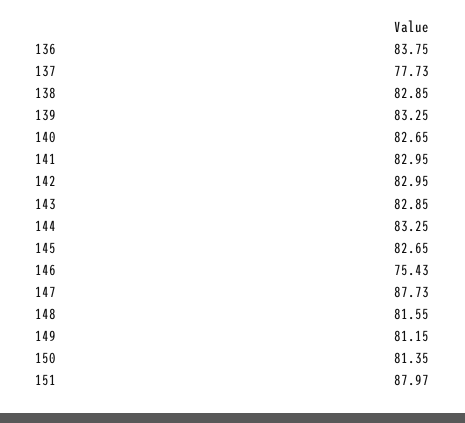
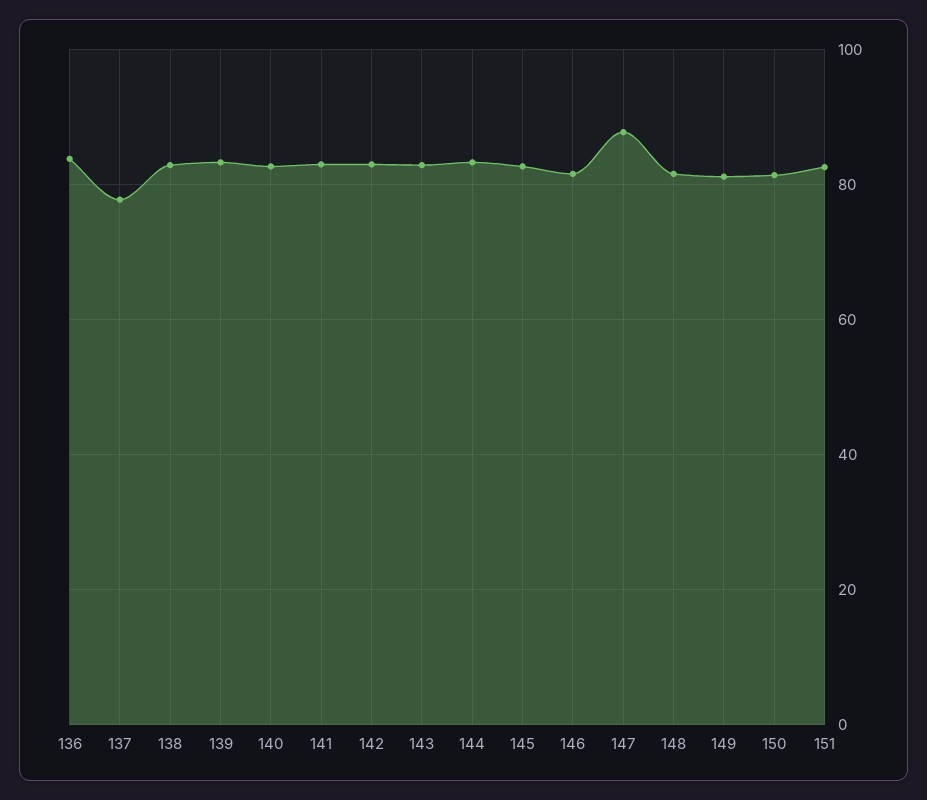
  {
    "136": 83.75,
    "137": 77.73,
    "138": 82.85,
    "139": 83.25,
    "140": 82.65,
    "141": 82.95,
    "142": 82.95,
    "143": 82.85,
    "144": 83.25,
    "145": 82.65,
-   "146": 75.43,
+   "146": 82,
    "147": 87.73,
    "148": 81.55,
    "149": 81.15,
    "150": 81.35,
-   "151": 87.97
+   "151": 82
  }

